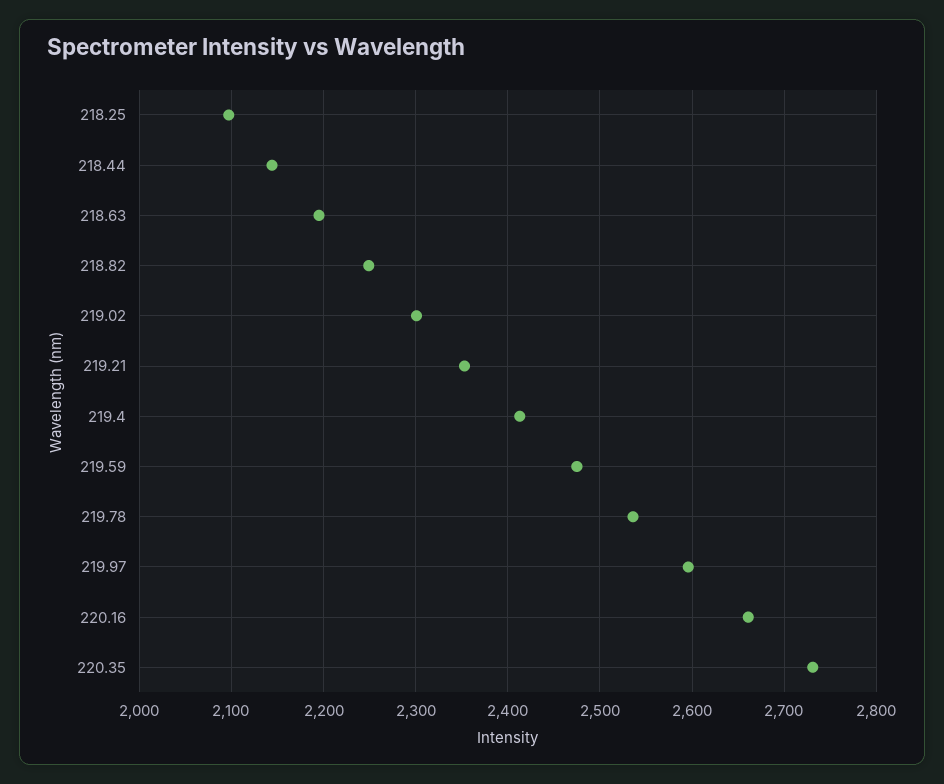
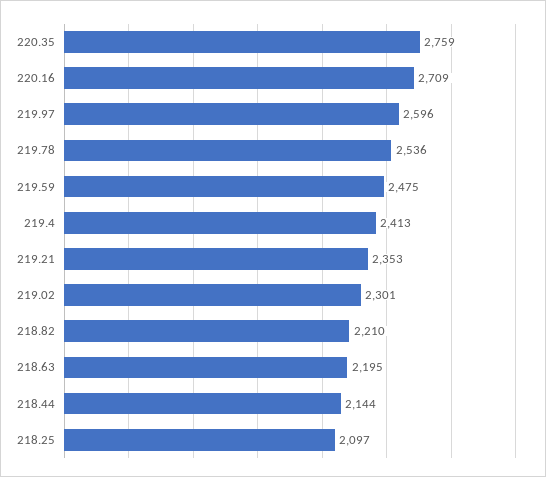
  {
    "218.25": 2097,
    "218.44": 2144,
    "218.63": 2195,
-   "218.82": 2250,
+   "218.82": 2210,
    "219.02": 2301,
    "219.21": 2353,
    "219.4": 2413,
    "219.59": 2475,
    "219.78": 2536,
    "219.97": 2596,
-   "220.16": 2660,
+   "220.16": 2709,
-   "220.35": 2730
+   "220.35": 2759
  }

